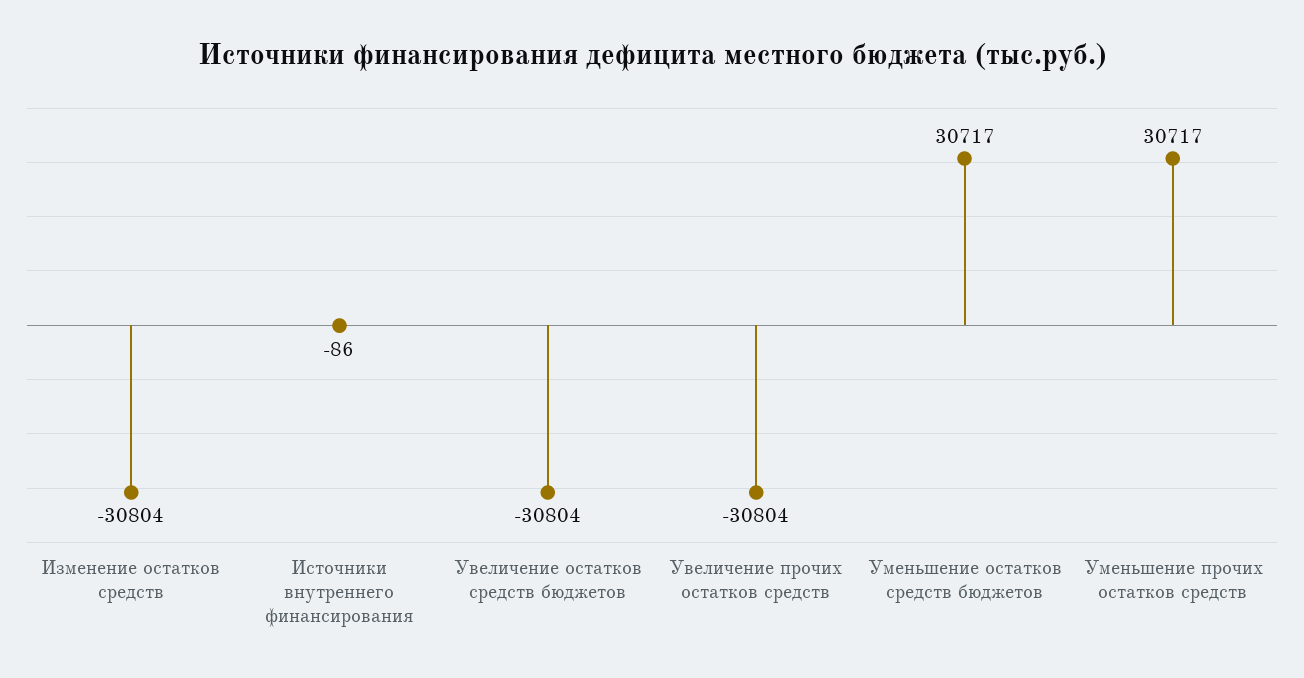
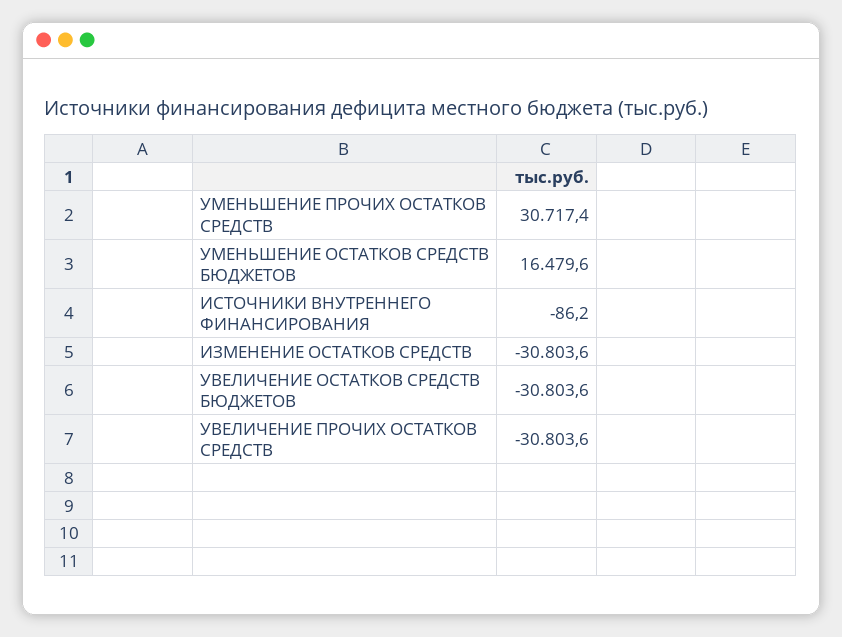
  {
    "Изменение остатков средств": -30803.6,
    "Источники внутреннего финансирования": -86.2,
    "Увеличение остатков средств бюджетов": -30803.6,
    "Увеличение прочих остатков средств": -30803.6,
-   "Уменьшение остатков средств бюджетов": 30717,
+   "Уменьшение остатков средств бюджетов": 16479.6,
    "Уменьшение прочих остатков средств": 30717.4
  }

